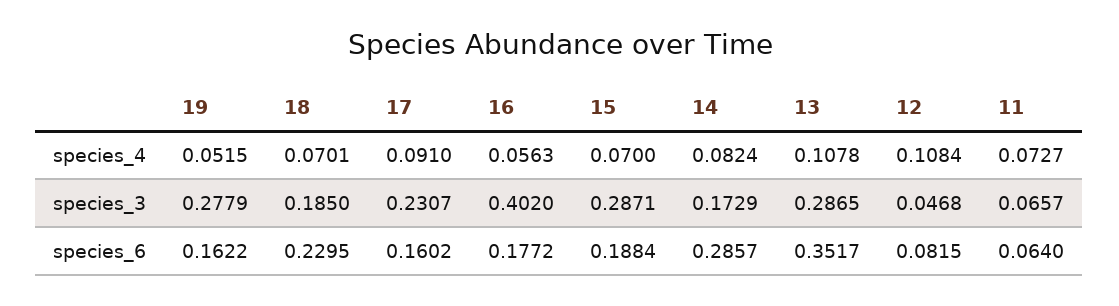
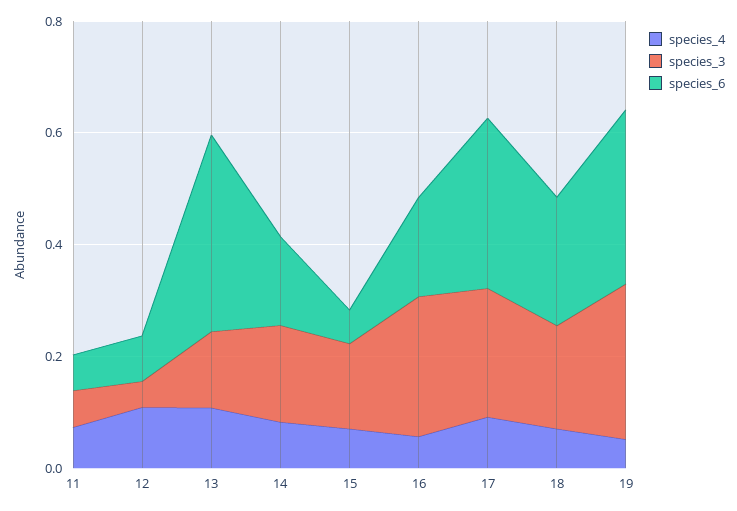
  {
    "species_4": {
      "19": 0.0515,
      "18": 0.0701,
      "17": 0.091,
      "16": 0.0563,
      "15": 0.07,
      "14": 0.0824,
      "13": 0.1078,
      "12": 0.1084,
      "11": 0.0727
    },
    "species_3": {
      "19": 0.2779,
      "18": 0.185,
      "17": 0.2307,
-     "16": 0.402,
+     "16": 0.25,
-     "15": 0.2871,
+     "15": 0.15,
      "14": 0.1729,
-     "13": 0.2865,
+     "13": 0.15,
      "12": 0.0468,
      "11": 0.0657
    },
    "species_6": {
-     "19": 0.1622,
+     "19": 0.3,
      "18": 0.2295,
-     "17": 0.1602,
+     "17": 0.3,
      "16": 0.1772,
-     "15": 0.1884,
+     "15": 0.05,
-     "14": 0.2857,
+     "14": 0.15,
      "13": 0.3517,
      "12": 0.0815,
      "11": 0.064
    }
  }

